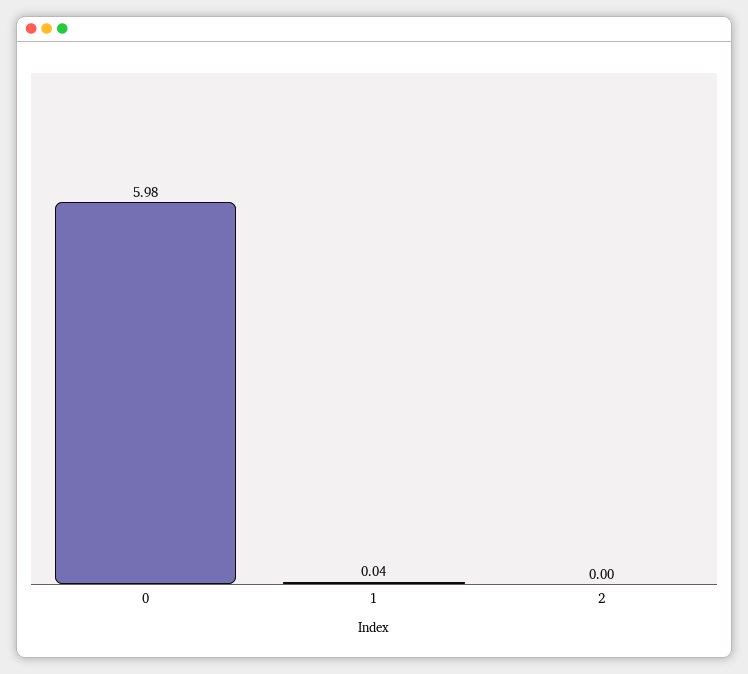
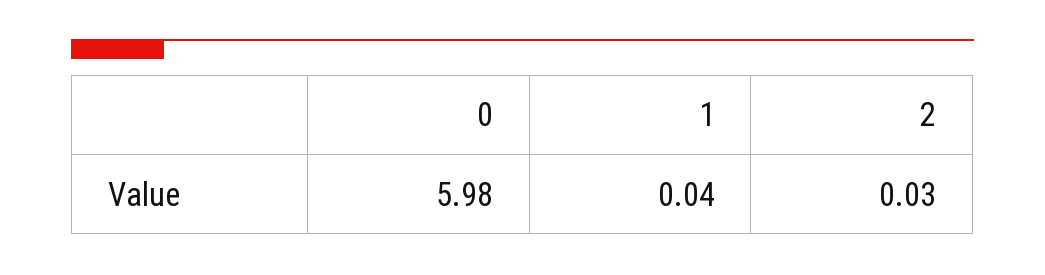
  {
    "0": 5.98,
    "1": 0.04,
-   "2": 0
+   "2": 0.03
  }

